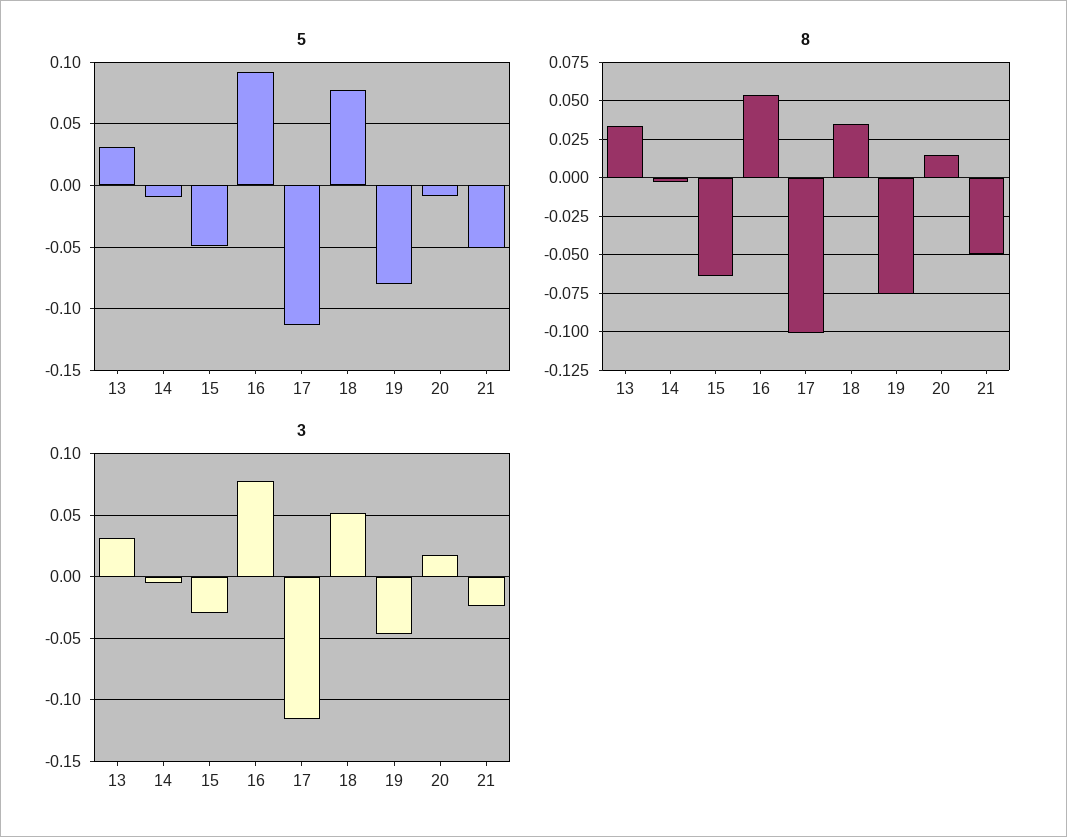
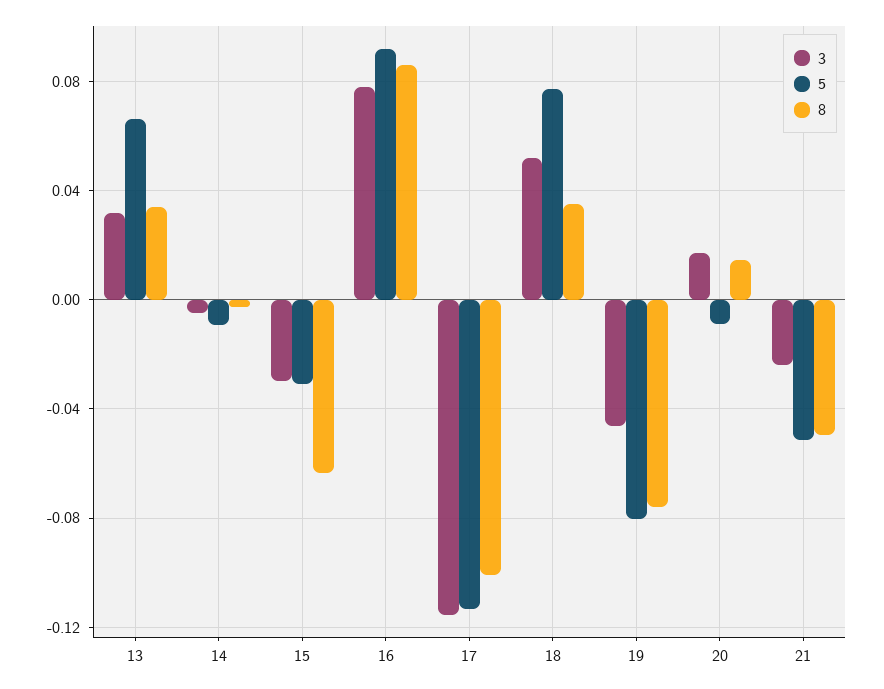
  {
    "5": {
-     "13": 0.03,
+     "13": 0.065,
      "14": -0.01,
-     "15": -0.05,
+     "15": -0.03,
      "16": 0.09,
      "17": -0.115,
      "18": 0.075,
      "19": -0.08,
      "20": -0.01,
      "21": -0.05
    },
    "8": {
      "13": 0.035,
      "14": -0.005,
      "15": -0.065,
-     "16": 0.055,
+     "16": 0.085,
      "17": -0.1,
      "18": 0.035,
      "19": -0.075,
      "20": 0.015,
      "21": -0.05
    },
    "3": {
      "13": 0.03,
      "14": -0.005,
      "15": -0.03,
      "16": 0.08,
      "17": -0.115,
      "18": 0.05,
      "19": -0.045,
      "20": 0.015,
      "21": -0.025
    }
  }

